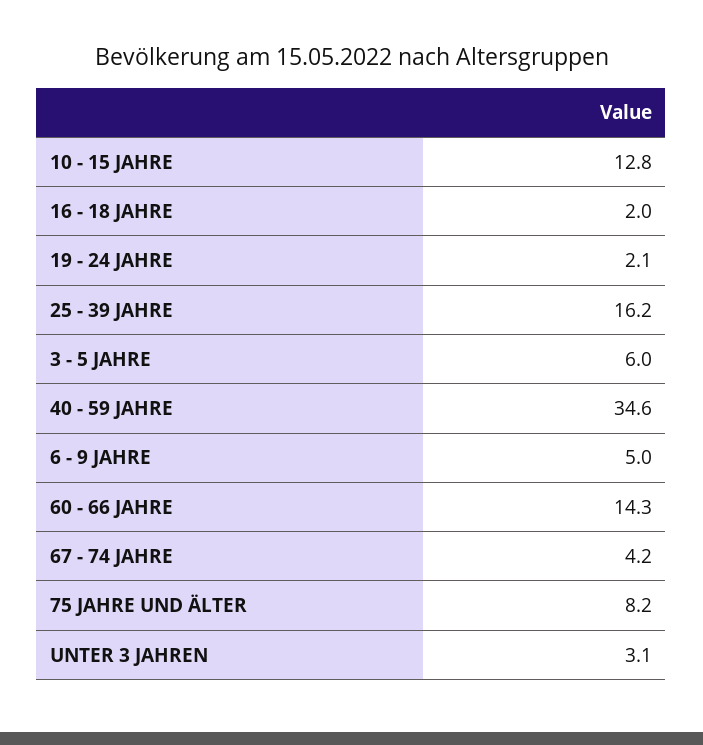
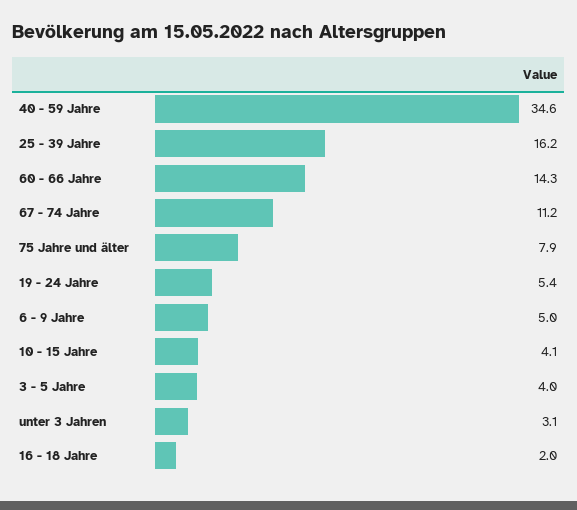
  {
-   "10 - 15 JAHRE": 12.8,
+   "10 - 15 JAHRE": 4.1,
    "16 - 18 JAHRE": 2,
-   "19 - 24 JAHRE": 2.1,
+   "19 - 24 JAHRE": 5.4,
    "25 - 39 JAHRE": 16.2,
-   "3 - 5 JAHRE": 6,
+   "3 - 5 JAHRE": 4,
    "40 - 59 JAHRE": 34.6,
    "6 - 9 JAHRE": 5,
    "60 - 66 JAHRE": 14.3,
-   "67 - 74 JAHRE": 4.2,
+   "67 - 74 JAHRE": 11.2,
-   "75 JAHRE UND ÄLTER": 8.2,
+   "75 JAHRE UND ÄLTER": 7.9,
    "UNTER 3 JAHREN": 3.1
  }

